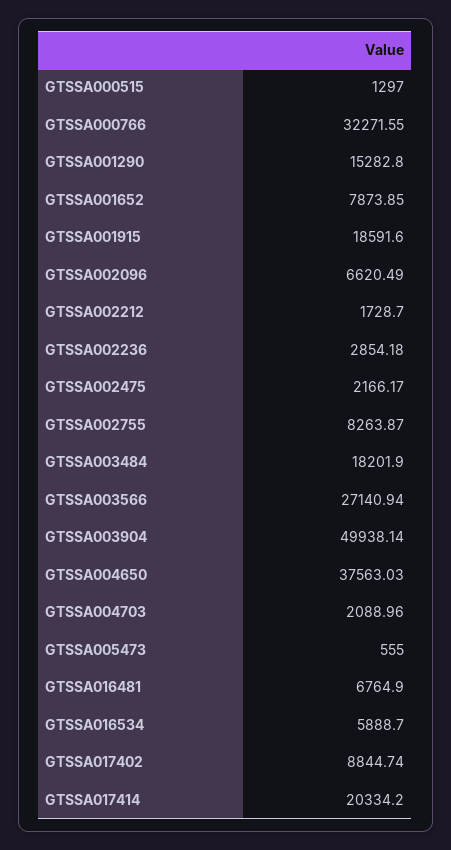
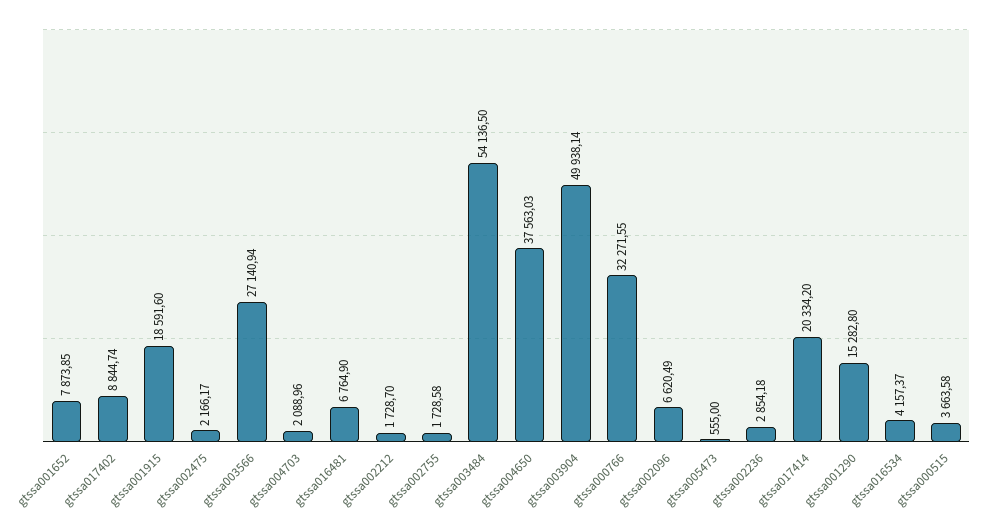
  {
-   "GTSSA000515": 1297,
+   "GTSSA000515": 3663.58,
    "GTSSA000766": 32271.55,
    "GTSSA001290": 15282.8,
    "GTSSA001652": 7873.85,
    "GTSSA001915": 18591.6,
    "GTSSA002096": 6620.49,
    "GTSSA002212": 1728.7,
    "GTSSA002236": 2854.18,
    "GTSSA002475": 2166.17,
-   "GTSSA002755": 8263.87,
+   "GTSSA002755": 1728.58,
-   "GTSSA003484": 18201.9,
+   "GTSSA003484": 54136.5,
    "GTSSA003566": 27140.94,
    "GTSSA003904": 49938.14,
    "GTSSA004650": 37563.03,
    "GTSSA004703": 2088.96,
    "GTSSA005473": 555,
    "GTSSA016481": 6764.9,
-   "GTSSA016534": 5888.7,
+   "GTSSA016534": 4157.37,
    "GTSSA017402": 8844.74,
    "GTSSA017414": 20334.2
  }

